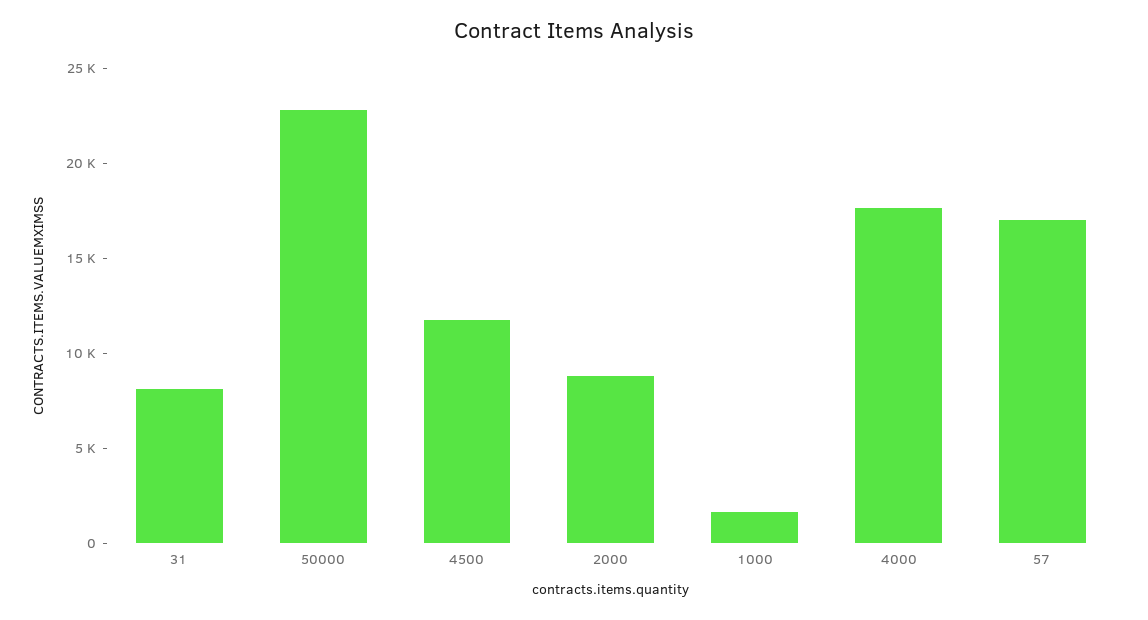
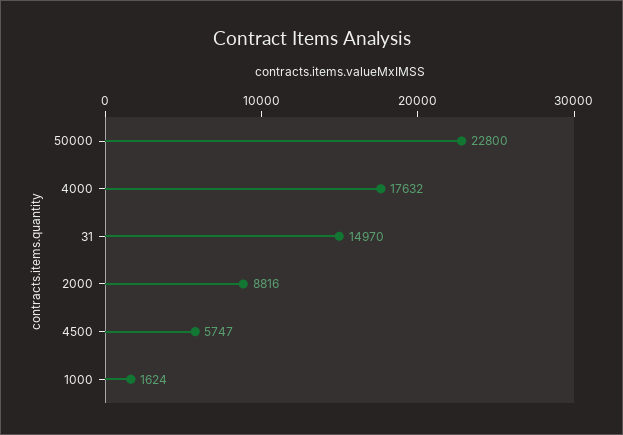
  {
-   "31": 8000,
+   "31": 14970,
    "50000": 22800,
-   "4500": 12000,
+   "4500": 5747,
    "2000": 8816,
    "1000": 1624,
-   "4000": 17632,
+   "4000": 17632
-   "57": 17000
  }

